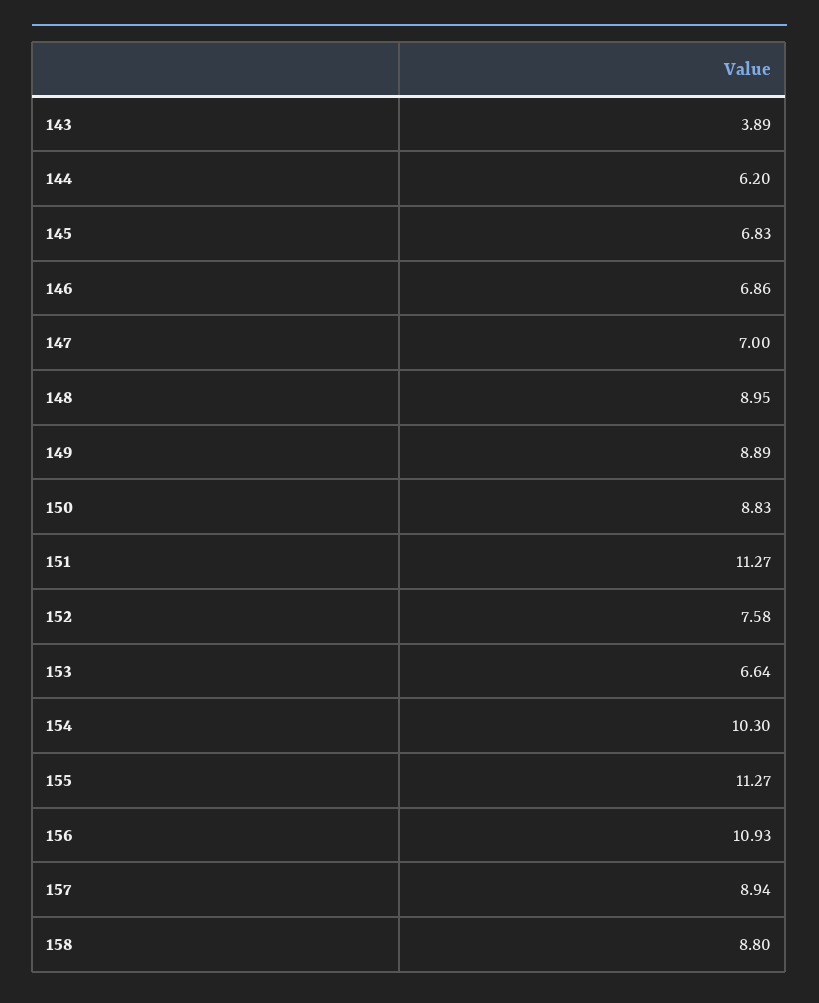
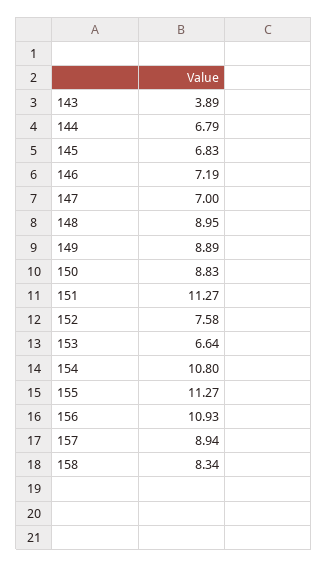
  {
    "143": 3.89,
-   "144": 6.2,
+   "144": 6.79,
    "145": 6.83,
-   "146": 6.86,
+   "146": 7.19,
    "147": 7,
    "148": 8.95,
    "149": 8.89,
    "150": 8.83,
    "151": 11.27,
    "152": 7.58,
    "153": 6.64,
-   "154": 10.3,
+   "154": 10.8,
    "155": 11.27,
    "156": 10.93,
    "157": 8.94,
-   "158": 8.8
+   "158": 8.34
  }

